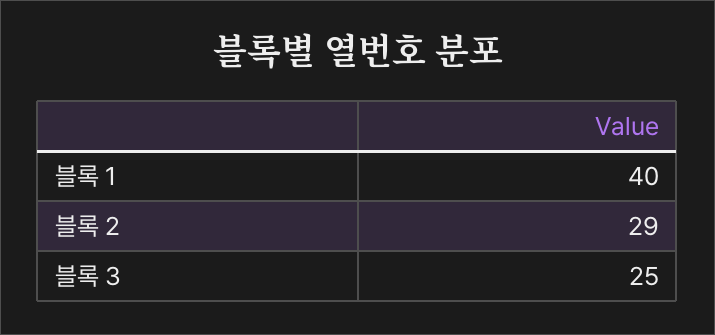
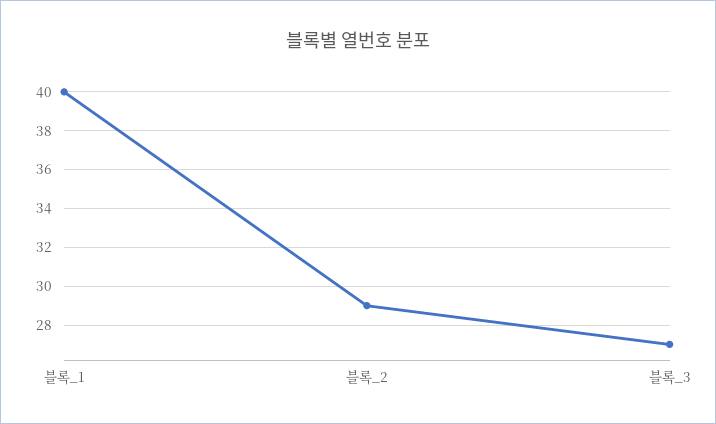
  {
    "블록 1": 40,
    "블록 2": 29,
-   "블록 3": 25
+   "블록 3": 27
  }

